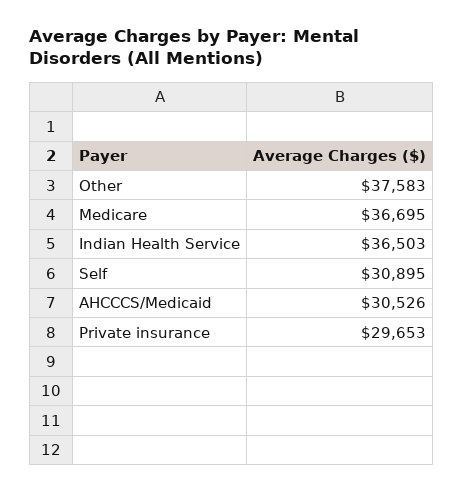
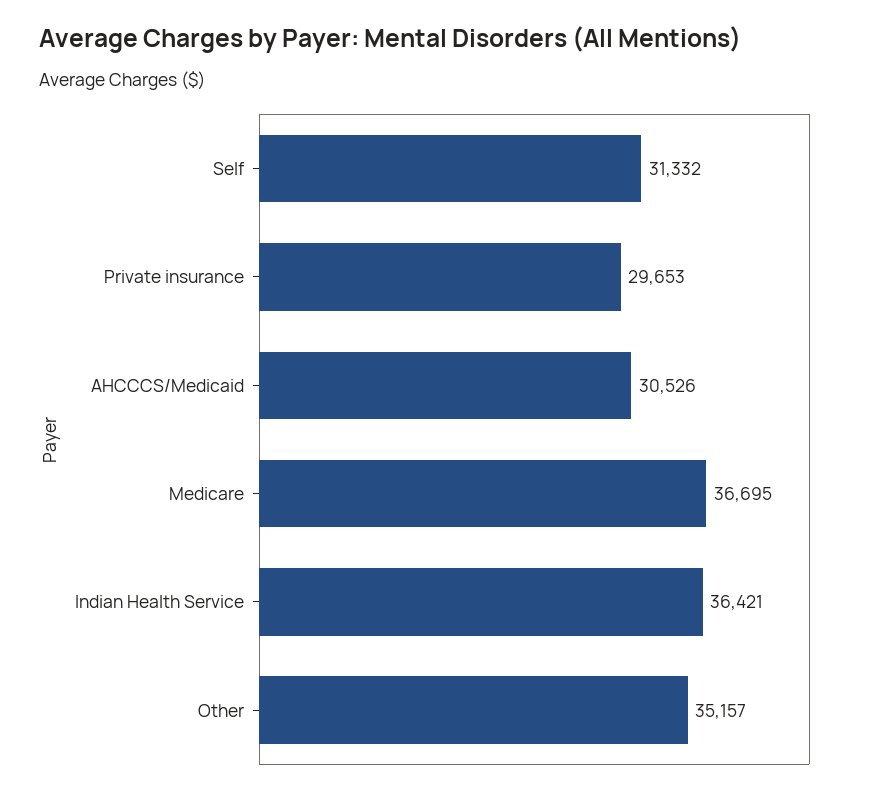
  {
-   "Other": 37583,
+   "Other": 35157,
    "Medicare": 36695,
-   "Indian Health Service": 36503,
+   "Indian Health Service": 36421,
-   "Self": 30895,
+   "Self": 31332,
    "AHCCCS/Medicaid": 30526,
    "Private insurance": 29653
  }

